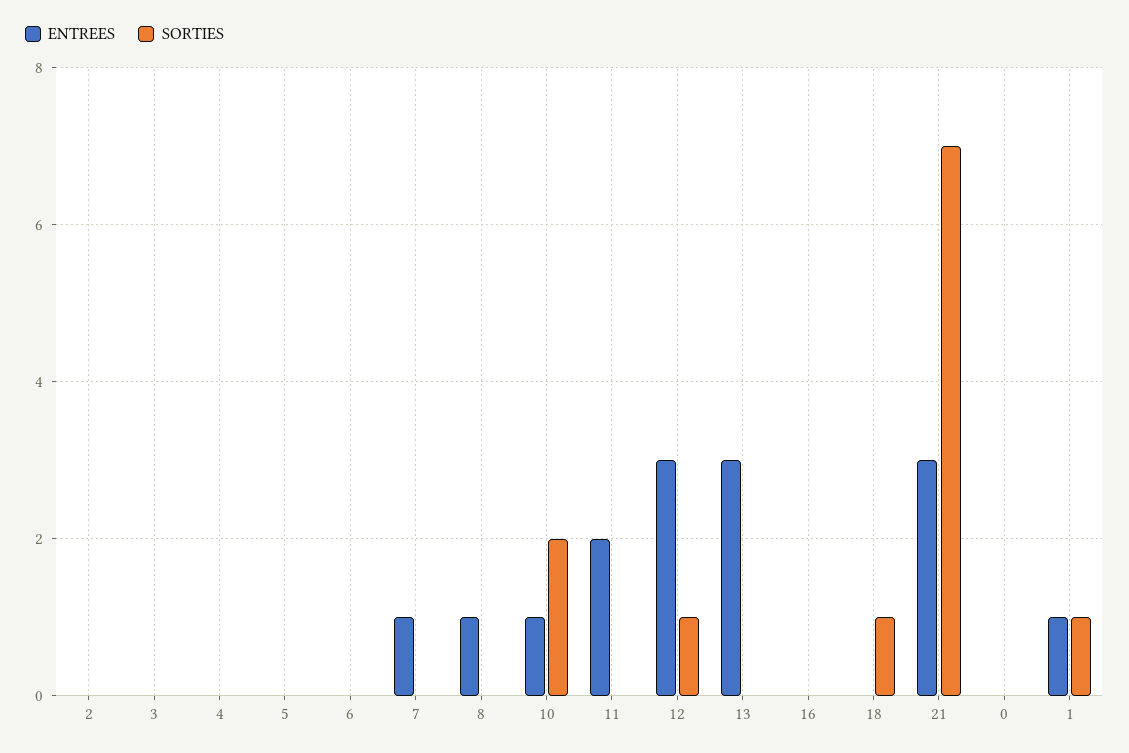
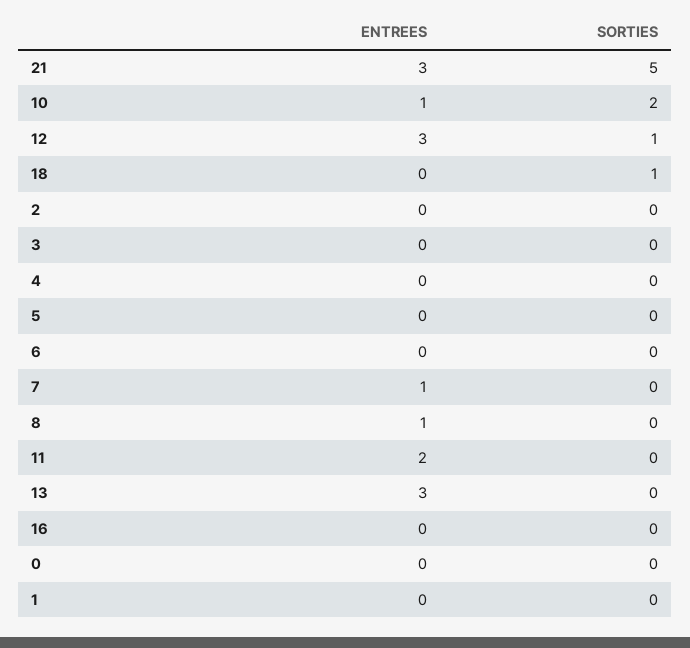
  {
    "ENTREES": {
      "2": 0,
      "3": 0,
      "4": 0,
      "5": 0,
      "6": 0,
      "7": 1,
      "8": 1,
      "10": 1,
      "11": 2,
      "12": 3,
      "13": 3,
      "16": 0,
      "18": 0,
      "21": 3,
      "0": 0,
-     "1": 1
+     "1": 0
    },
    "SORTIES": {
      "2": 0,
      "3": 0,
      "4": 0,
      "5": 0,
      "6": 0,
      "7": 0,
      "8": 0,
      "10": 2,
      "11": 0,
      "12": 1,
      "13": 0,
      "16": 0,
      "18": 1,
-     "21": 7,
+     "21": 5,
      "0": 0,
-     "1": 1
+     "1": 0
    }
  }

